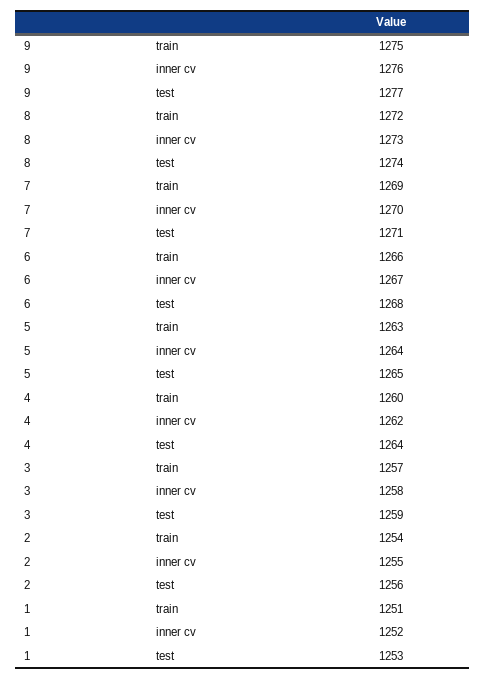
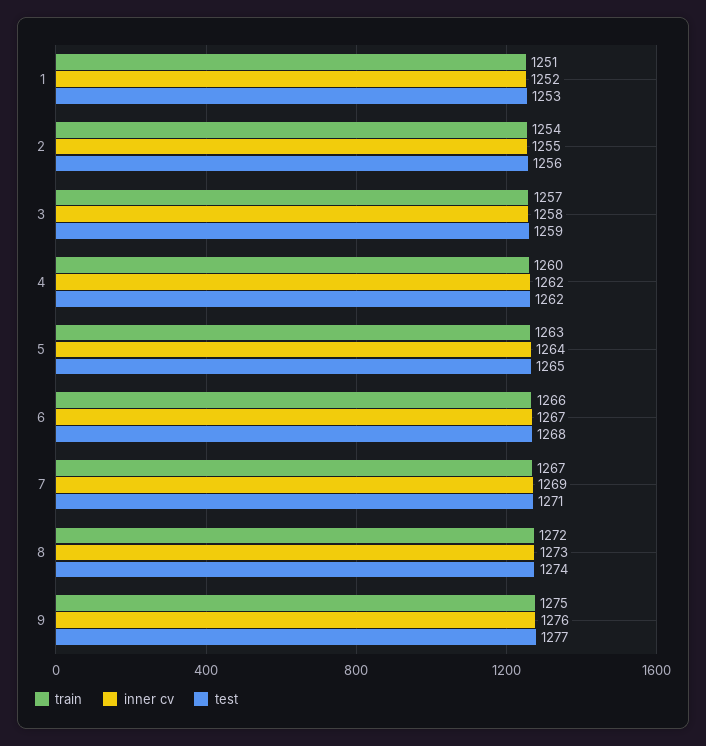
  {
    "train": {
      "9": 1275,
      "8": 1272,
-     "7": 1269,
+     "7": 1267,
      "6": 1266,
      "5": 1263,
      "4": 1260,
      "3": 1257,
      "2": 1254,
      "1": 1251
    },
    "inner cv": {
      "9": 1276,
      "8": 1273,
-     "7": 1270,
+     "7": 1269,
      "6": 1267,
      "5": 1264,
      "4": 1262,
      "3": 1258,
      "2": 1255,
      "1": 1252
    },
    "test": {
      "9": 1277,
      "8": 1274,
      "7": 1271,
      "6": 1268,
      "5": 1265,
-     "4": 1264,
+     "4": 1262,
      "3": 1259,
      "2": 1256,
      "1": 1253
    }
  }

